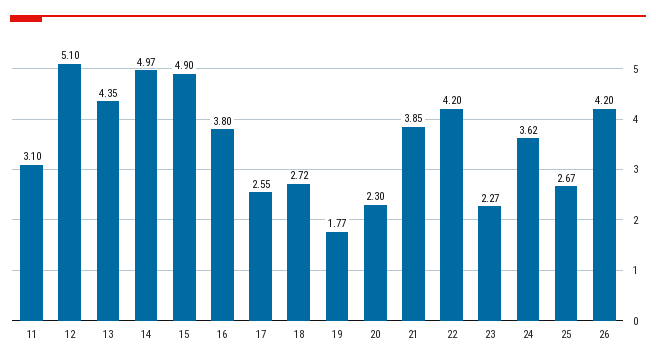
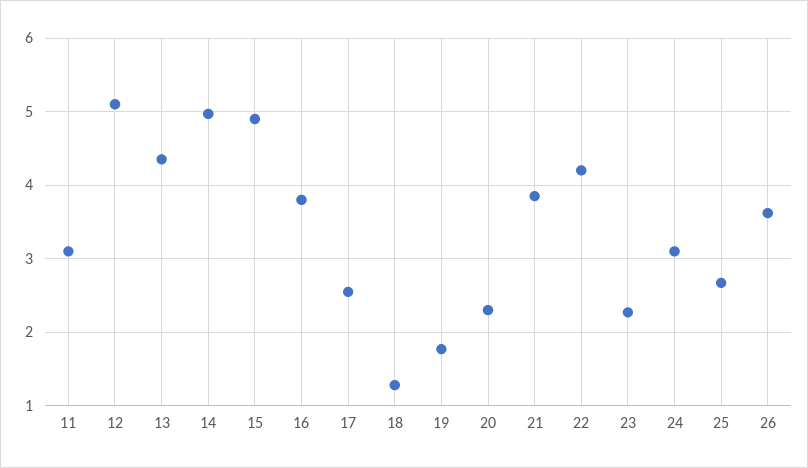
  {
    "11": 3.1,
    "12": 5.1,
    "13": 4.35,
    "14": 4.97,
    "15": 4.9,
    "16": 3.8,
    "17": 2.55,
-   "18": 2.72,
+   "18": 1.3,
    "19": 1.77,
    "20": 2.3,
    "21": 3.85,
    "22": 4.2,
    "23": 2.27,
-   "24": 3.62,
+   "24": 3.1,
    "25": 2.67,
-   "26": 4.2
+   "26": 3.6
  }

